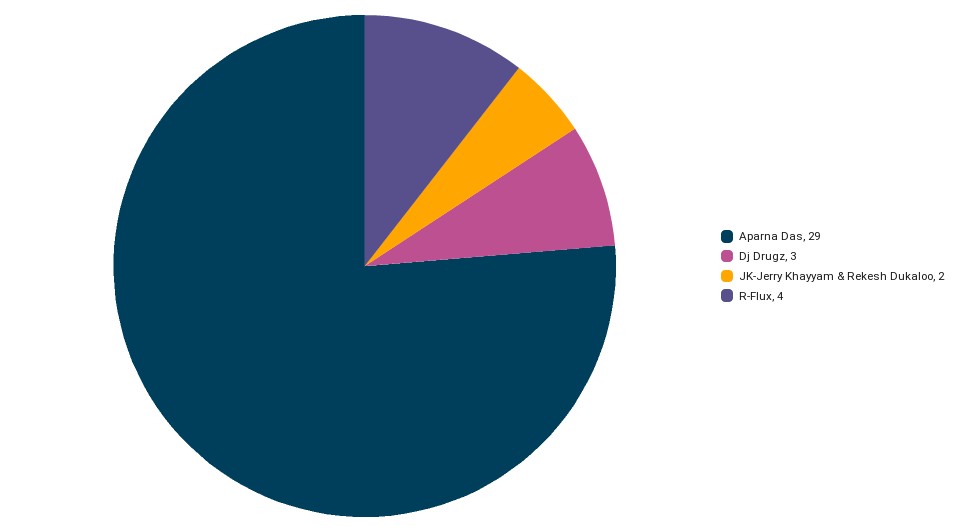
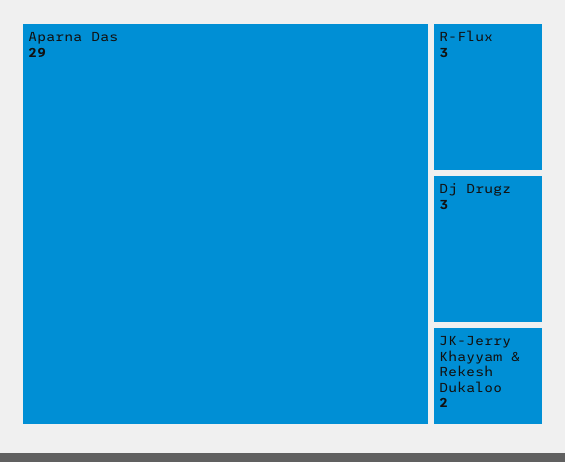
  {
    "Aparna Das": 29,
    "Dj Drugz": 3,
    "JK-Jerry Khayyam & Rekesh Dukaloo": 2,
-   "R-Flux": 4
+   "R-Flux": 3
  }

